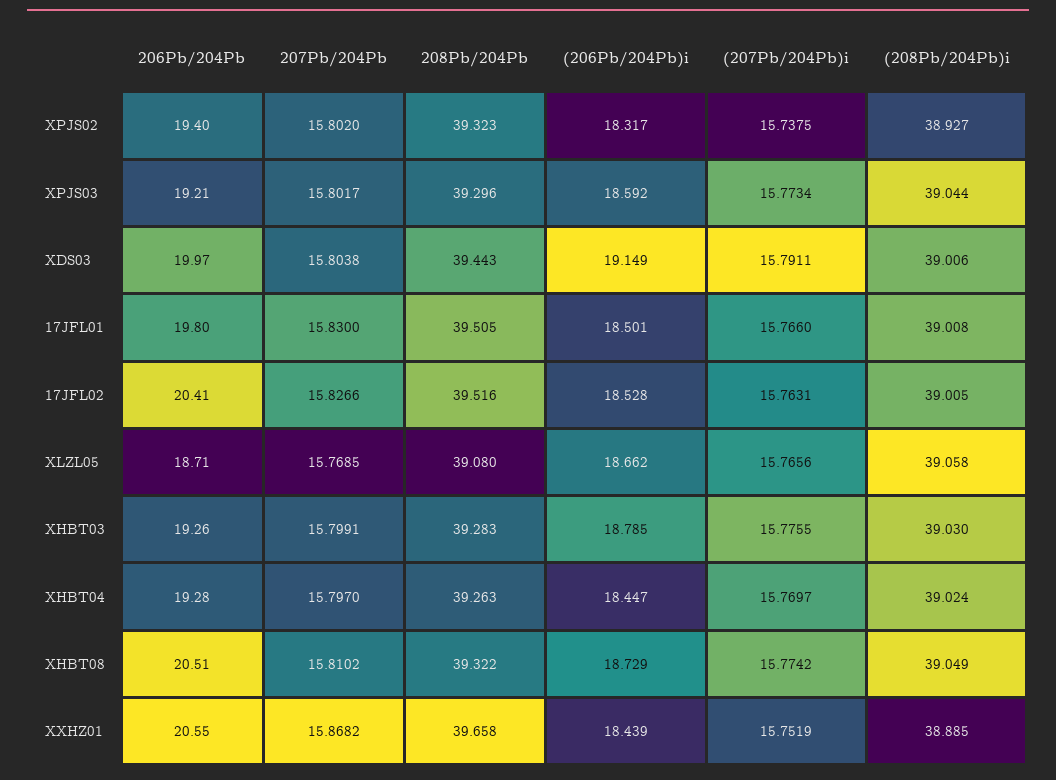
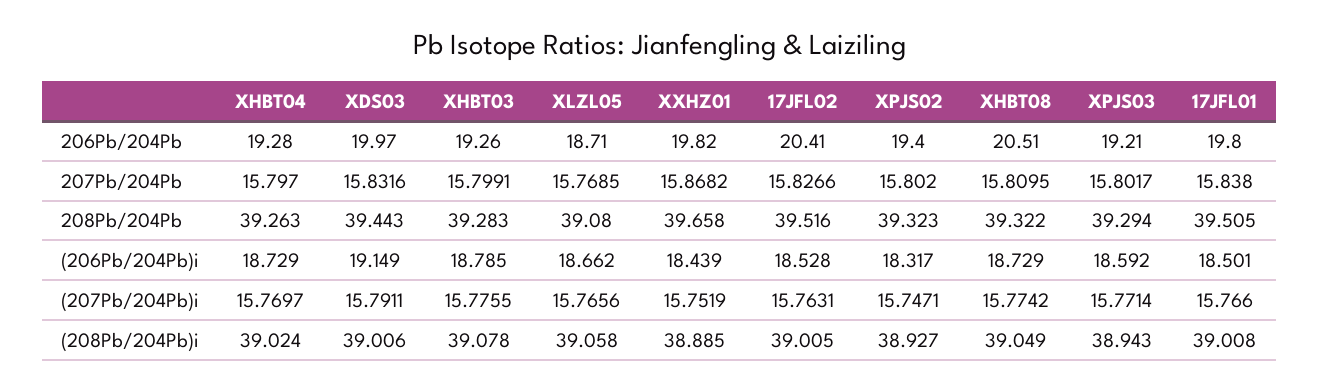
  {
    "206Pb/204Pb": {
      "XPJS02": 19.4,
      "XPJS03": 19.21,
      "XDS03": 19.97,
      "17JFL01": 19.8,
      "17JFL02": 20.41,
      "XLZL05": 18.71,
      "XHBT03": 19.26,
      "XHBT04": 19.28,
      "XHBT08": 20.51,
-     "XXHZ01": 20.55
+     "XXHZ01": 19.82
    },
    "207Pb/204Pb": {
      "XPJS02": 15.802,
      "XPJS03": 15.8017,
-     "XDS03": 15.8038,
+     "XDS03": 15.8316,
-     "17JFL01": 15.83,
+     "17JFL01": 15.838,
      "17JFL02": 15.8266,
      "XLZL05": 15.7685,
      "XHBT03": 15.7991,
      "XHBT04": 15.797,
-     "XHBT08": 15.8102,
+     "XHBT08": 15.8095,
      "XXHZ01": 15.8682
    },
    "208Pb/204Pb": {
      "XPJS02": 39.323,
-     "XPJS03": 39.296,
+     "XPJS03": 39.294,
      "XDS03": 39.443,
      "17JFL01": 39.505,
      "17JFL02": 39.516,
      "XLZL05": 39.08,
      "XHBT03": 39.283,
      "XHBT04": 39.263,
      "XHBT08": 39.322,
      "XXHZ01": 39.658
    },
    "(206Pb/204Pb)i": {
      "XPJS02": 18.317,
      "XPJS03": 18.592,
      "XDS03": 19.149,
      "17JFL01": 18.501,
      "17JFL02": 18.528,
      "XLZL05": 18.662,
      "XHBT03": 18.785,
-     "XHBT04": 18.447,
+     "XHBT04": 18.729,
      "XHBT08": 18.729,
      "XXHZ01": 18.439
    },
    "(207Pb/204Pb)i": {
-     "XPJS02": 15.7375,
+     "XPJS02": 15.7471,
-     "XPJS03": 15.7734,
+     "XPJS03": 15.7714,
      "XDS03": 15.7911,
      "17JFL01": 15.766,
      "17JFL02": 15.7631,
      "XLZL05": 15.7656,
      "XHBT03": 15.7755,
      "XHBT04": 15.7697,
      "XHBT08": 15.7742,
      "XXHZ01": 15.7519
    },
    "(208Pb/204Pb)i": {
      "XPJS02": 38.927,
-     "XPJS03": 39.044,
+     "XPJS03": 38.943,
      "XDS03": 39.006,
      "17JFL01": 39.008,
      "17JFL02": 39.005,
      "XLZL05": 39.058,
-     "XHBT03": 39.03,
+     "XHBT03": 39.078,
      "XHBT04": 39.024,
      "XHBT08": 39.049,
      "XXHZ01": 38.885
    }
  }

